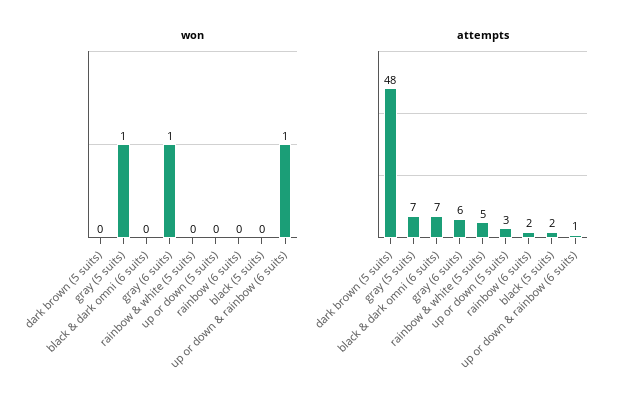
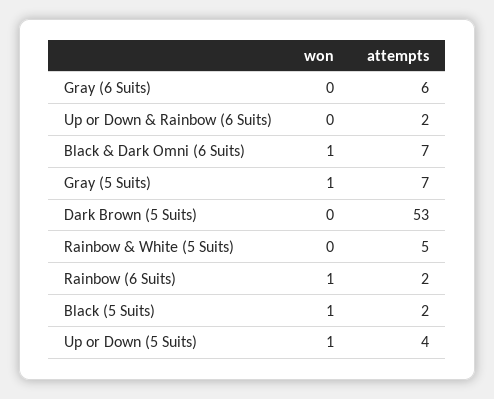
  {
    "won": {
      "dark brown (5 suits)": 0,
      "gray (5 suits)": 1,
-     "black & dark omni (6 suits)": 0,
+     "black & dark omni (6 suits)": 1,
-     "gray (6 suits)": 1,
+     "gray (6 suits)": 0,
      "rainbow & white (5 suits)": 0,
-     "up or down (5 suits)": 0,
+     "up or down (5 suits)": 1,
-     "rainbow (6 suits)": 0,
+     "rainbow (6 suits)": 1,
-     "black (5 suits)": 0,
+     "black (5 suits)": 1,
-     "up or down & rainbow (6 suits)": 1
+     "up or down & rainbow (6 suits)": 0
    },
    "attempts": {
-     "dark brown (5 suits)": 48,
+     "dark brown (5 suits)": 53,
      "gray (5 suits)": 7,
      "black & dark omni (6 suits)": 7,
      "gray (6 suits)": 6,
      "rainbow & white (5 suits)": 5,
-     "up or down (5 suits)": 3,
+     "up or down (5 suits)": 4,
      "rainbow (6 suits)": 2,
      "black (5 suits)": 2,
-     "up or down & rainbow (6 suits)": 1
+     "up or down & rainbow (6 suits)": 2
    }
  }

